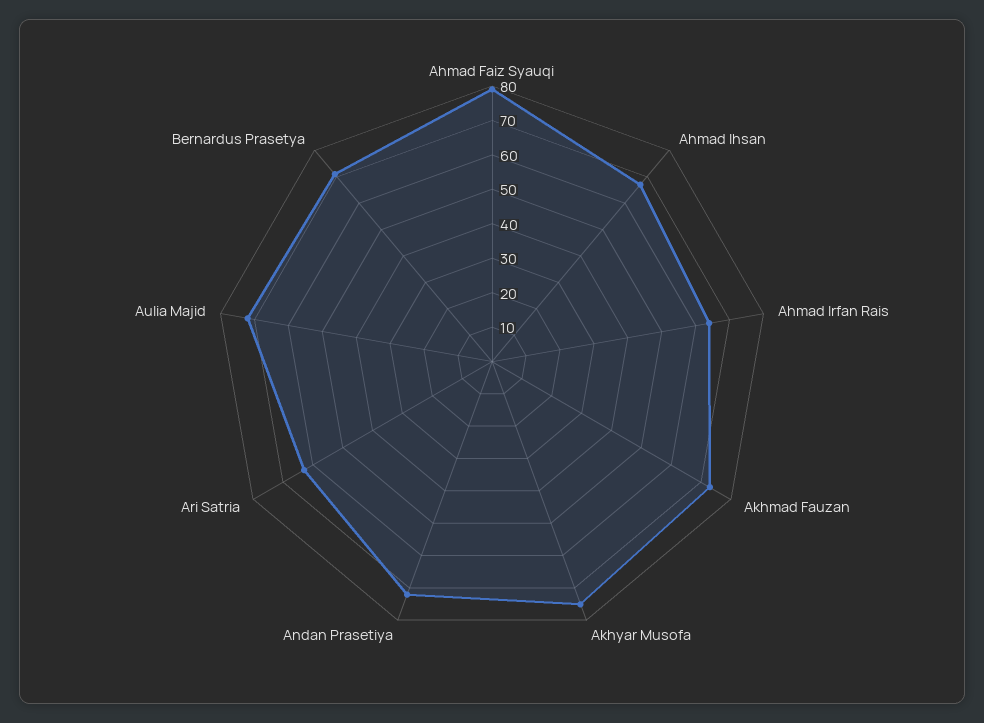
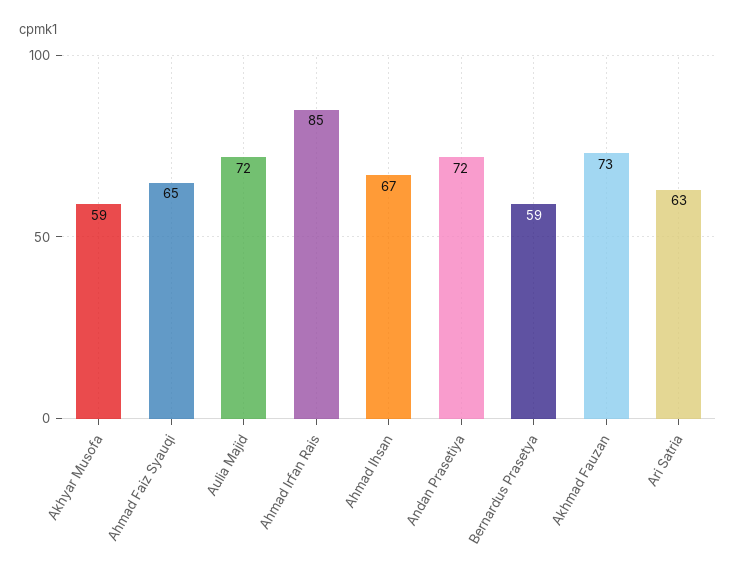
  {
-   "Ahmad Faiz Syauqi": 80,
+   "Ahmad Faiz Syauqi": 65,
    "Ahmad Ihsan": 67,
-   "Ahmad Irfan Rais": 65,
+   "Ahmad Irfan Rais": 85,
    "Akhmad Fauzan": 73,
-   "Akhyar Musofa": 75,
+   "Akhyar Musofa": 59,
    "Andan Prasetiya": 72,
    "Ari Satria": 63,
    "Aulia Majid": 72,
-   "Bernardus Prasetya": 70
+   "Bernardus Prasetya": 59
  }

